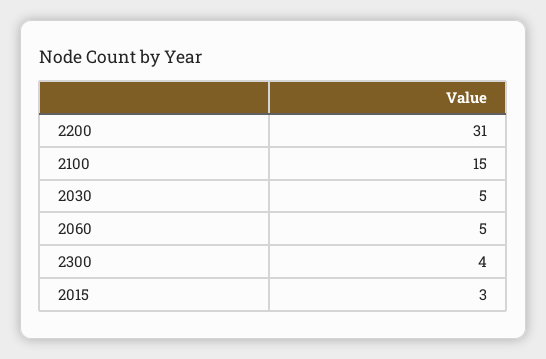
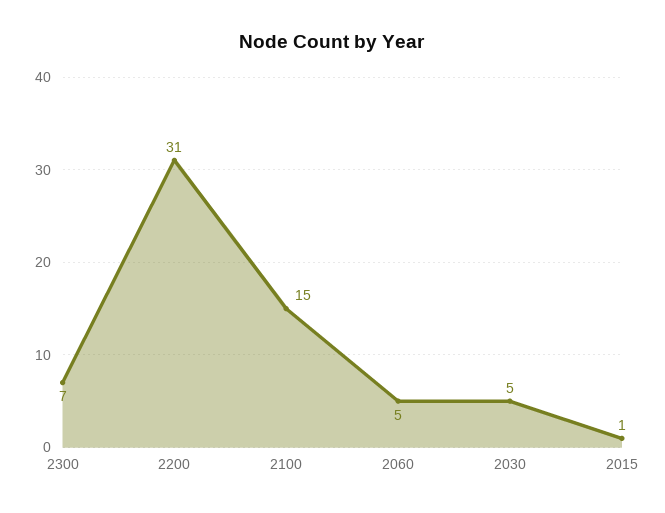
  {
    "2200": 31,
    "2100": 15,
    "2030": 5,
    "2060": 5,
-   "2300": 4,
+   "2300": 7,
-   "2015": 3
+   "2015": 1
  }

